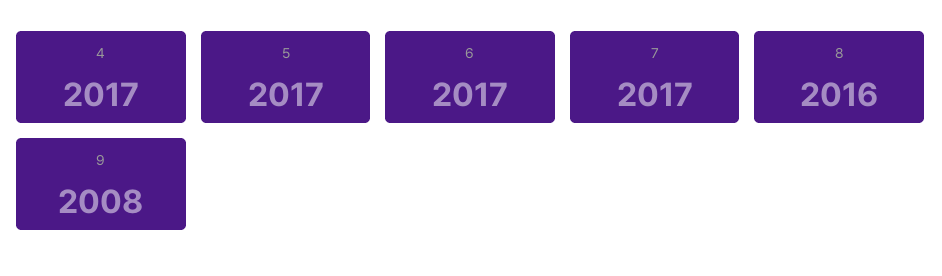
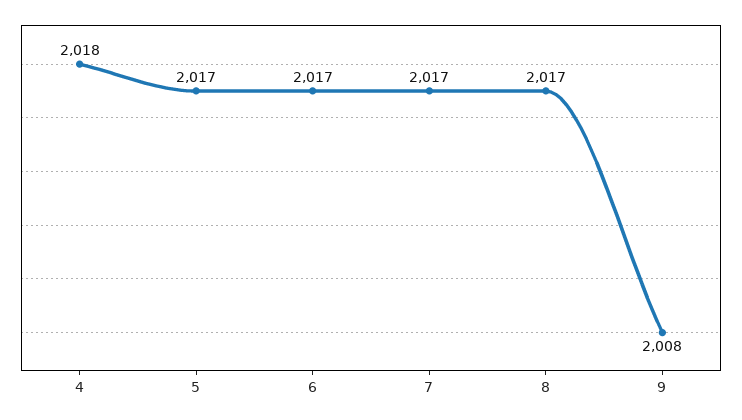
  {
-   "4": 2017,
+   "4": 2018,
    "5": 2017,
    "6": 2017,
    "7": 2017,
-   "8": 2016,
+   "8": 2017,
    "9": 2008
  }

